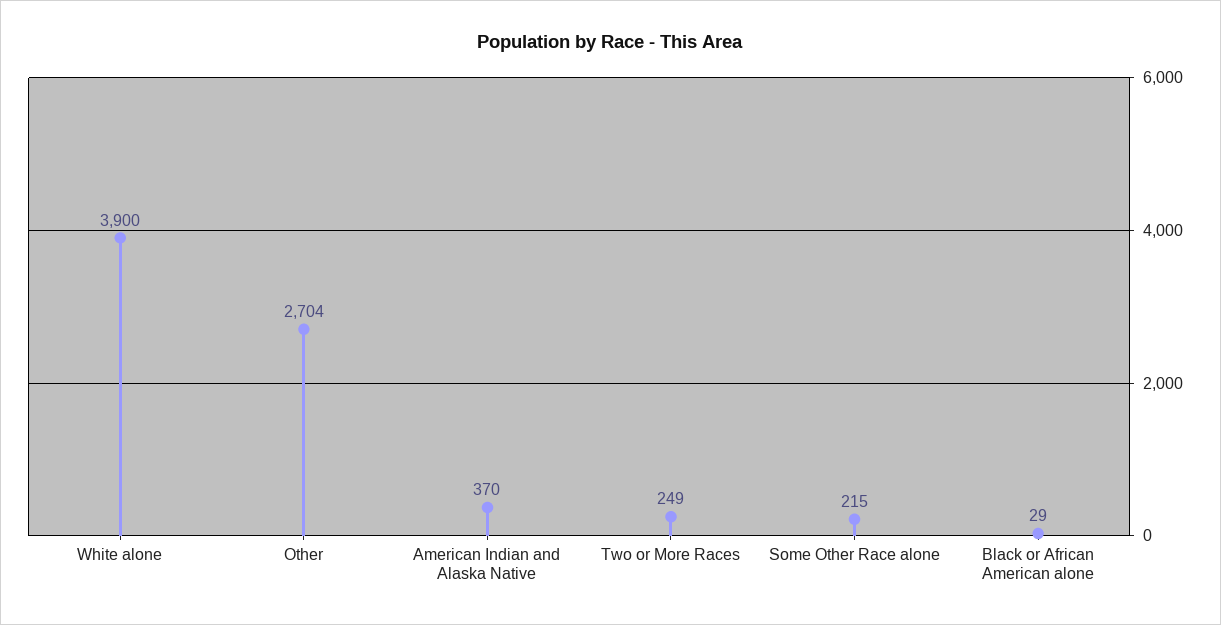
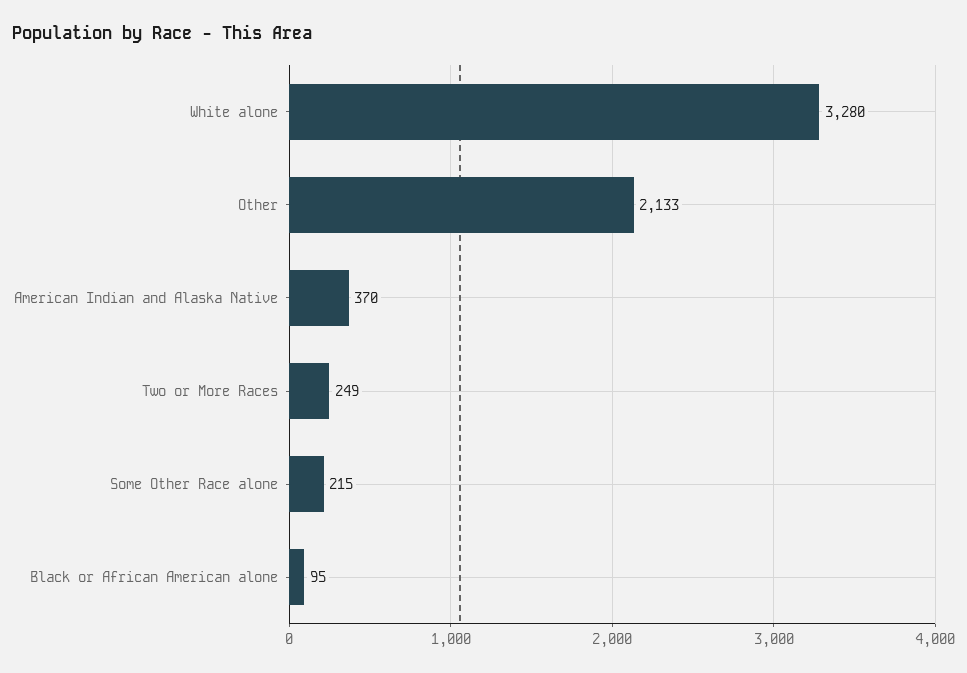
  {
-   "White alone": 3900,
+   "White alone": 3280,
-   "Other": 2704,
+   "Other": 2133,
    "American Indian and Alaska Native": 370,
    "Two or More Races": 249,
    "Some Other Race alone": 215,
-   "Black or African American alone": 29
+   "Black or African American alone": 95
  }

